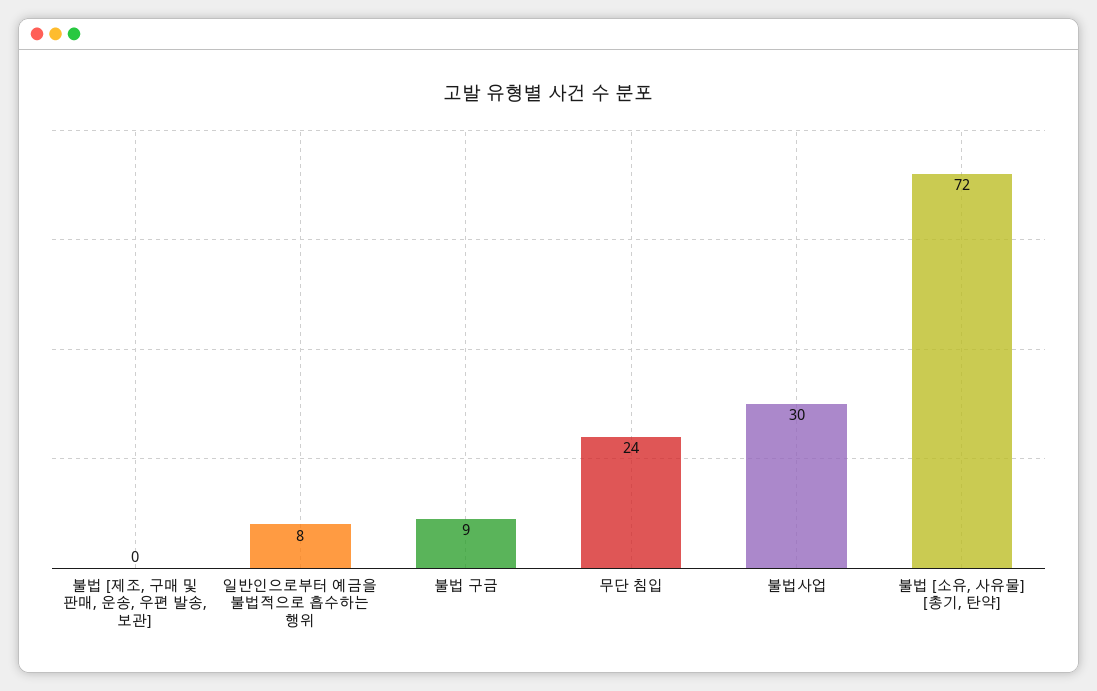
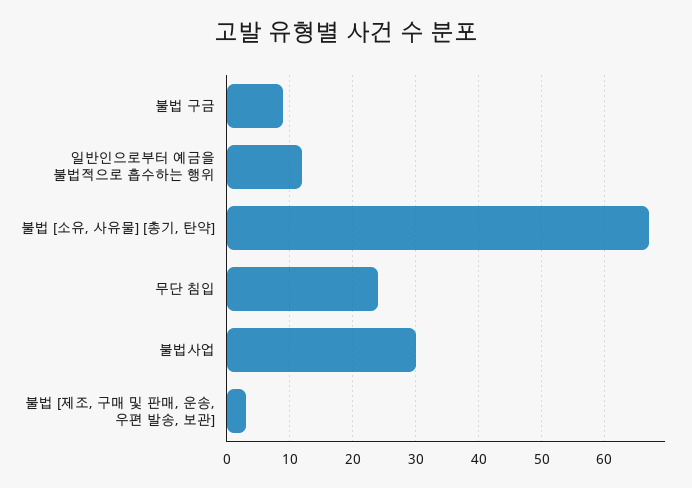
  {
-   "불법 [제조, 구매 및 판매, 운송, 우편 발송, 보관]": 0,
+   "불법 [제조, 구매 및 판매, 운송, 우편 발송, 보관]": 3,
-   "일반인으로부터 예금을 불법적으로 흡수하는 행위": 8,
+   "일반인으로부터 예금을 불법적으로 흡수하는 행위": 12,
    "불법 구금": 9,
    "무단 침입": 24,
    "불법사업": 30,
-   "불법 [소유, 사유물] [총기, 탄약]": 72
+   "불법 [소유, 사유물] [총기, 탄약]": 67
  }

